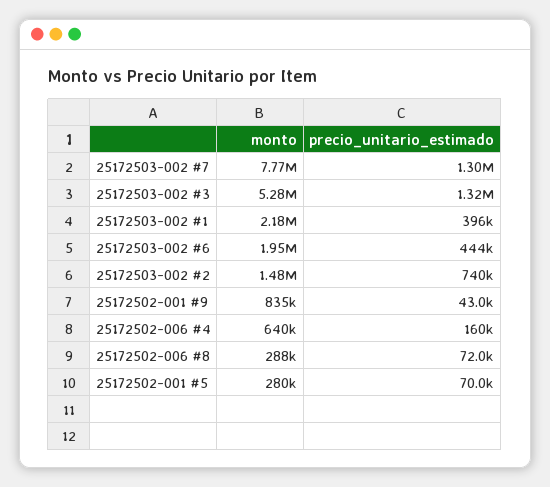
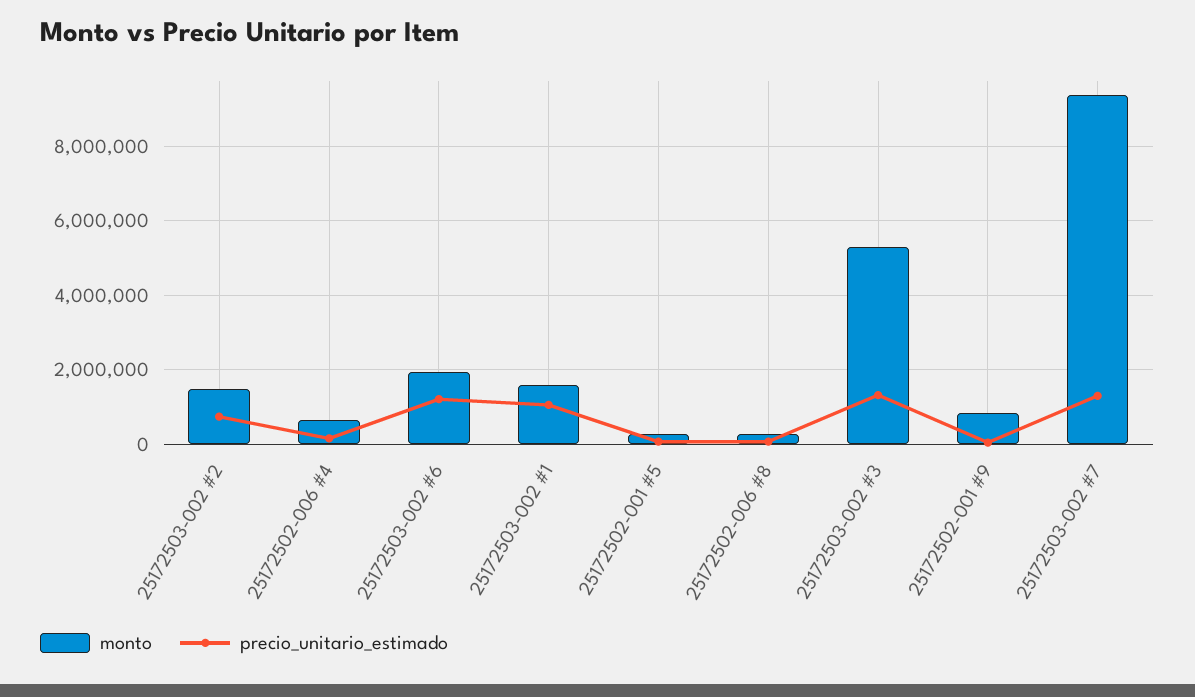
  {
    "monto": {
-     "25172503-002 #7": 7770000,
+     "25172503-002 #7": 9400000,
      "25172503-002 #3": 5280000,
-     "25172503-002 #1": 2180000,
+     "25172503-002 #1": 1600000,
      "25172503-002 #6": 1950000,
      "25172503-002 #2": 1480000,
      "25172502-001 #9": 835000,
      "25172502-006 #4": 640000,
      "25172502-006 #8": 288000,
      "25172502-001 #5": 280000
    },
    "precio_unitario_estimado": {
      "25172503-002 #7": 1300000,
      "25172503-002 #3": 1320000,
-     "25172503-002 #1": 396000,
+     "25172503-002 #1": 1000000,
-     "25172503-002 #6": 444000,
+     "25172503-002 #6": 1200000,
      "25172503-002 #2": 740000,
      "25172502-001 #9": 43000,
      "25172502-006 #4": 160000,
      "25172502-006 #8": 72000,
      "25172502-001 #5": 70000
    }
  }

